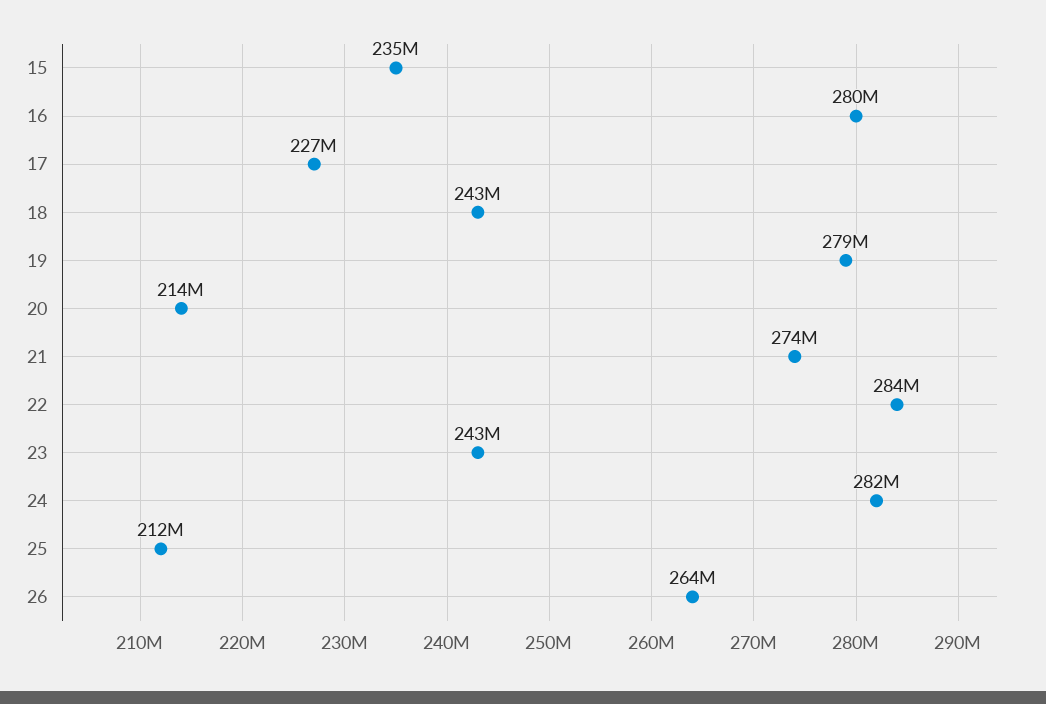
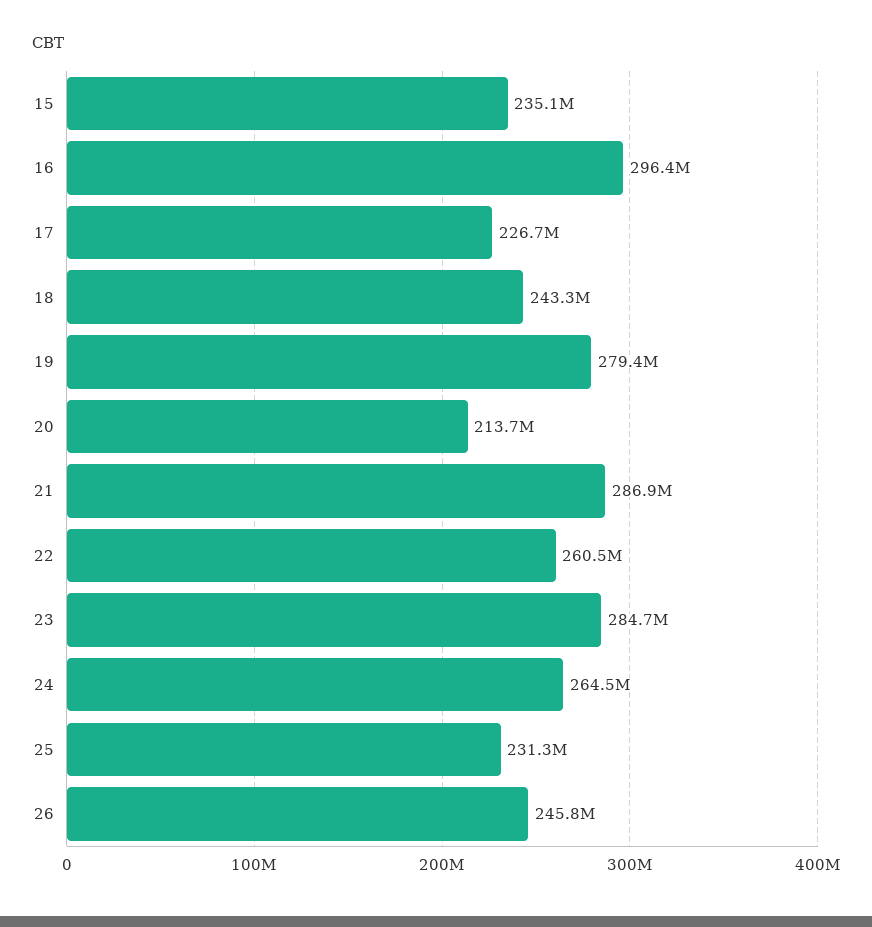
  {
    "15": 235100000,
-   "16": 280000000,
+   "16": 296400000,
    "17": 226700000,
    "18": 243300000,
    "19": 279400000,
    "20": 213700000,
-   "21": 274000000,
+   "21": 286900000,
-   "22": 284000000,
+   "22": 260500000,
-   "23": 243000000,
+   "23": 284700000,
-   "24": 282000000,
+   "24": 264500000,
-   "25": 212000000,
+   "25": 231300000,
-   "26": 264000000
+   "26": 245800000
  }

